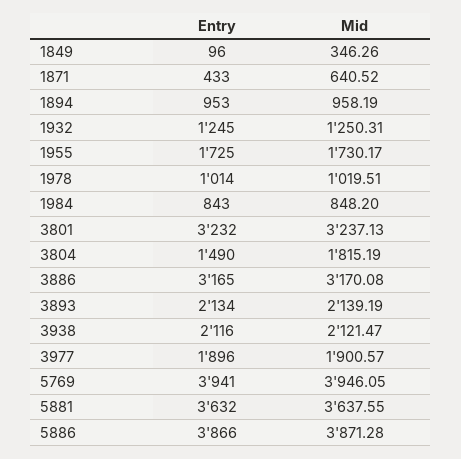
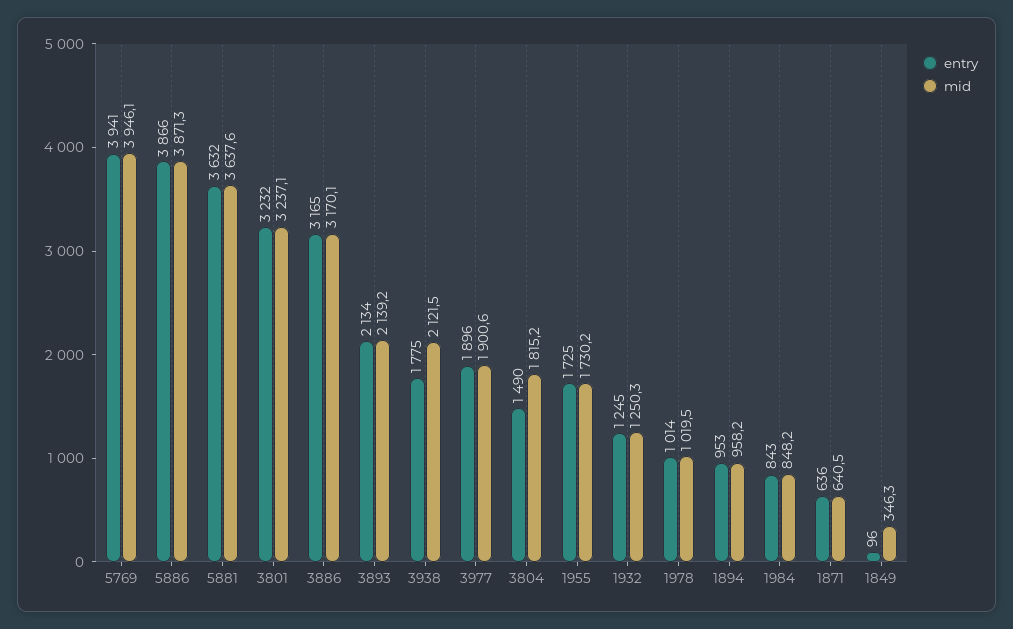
  {
    "Entry": {
      "1849": 96,
-     "1871": 433,
+     "1871": 636,
      "1894": 953,
      "1932": 1245,
      "1955": 1725,
      "1978": 1014,
      "1984": 843,
      "3801": 3232,
      "3804": 1490,
      "3886": 3165,
      "3893": 2134,
-     "3938": 2116,
+     "3938": 1775,
      "3977": 1896,
      "5769": 3941,
      "5881": 3632,
      "5886": 3866
    },
    "Mid": {
      "1849": 346.26,
      "1871": 640.52,
      "1894": 958.19,
      "1932": 1250.31,
      "1955": 1730.17,
      "1978": 1019.51,
      "1984": 848.2,
      "3801": 3237.13,
      "3804": 1815.19,
      "3886": 3170.08,
      "3893": 2139.19,
      "3938": 2121.47,
      "3977": 1900.57,
      "5769": 3946.05,
      "5881": 3637.55,
      "5886": 3871.28
    }
  }

